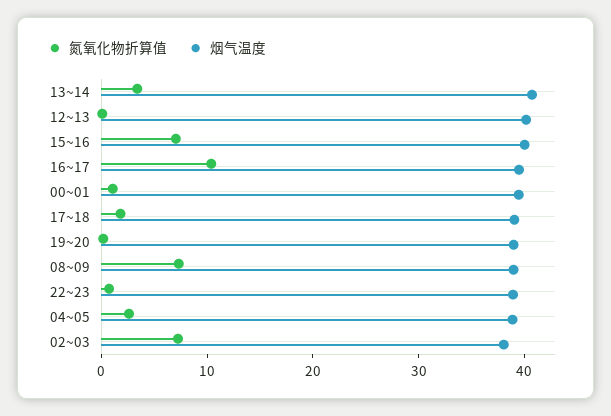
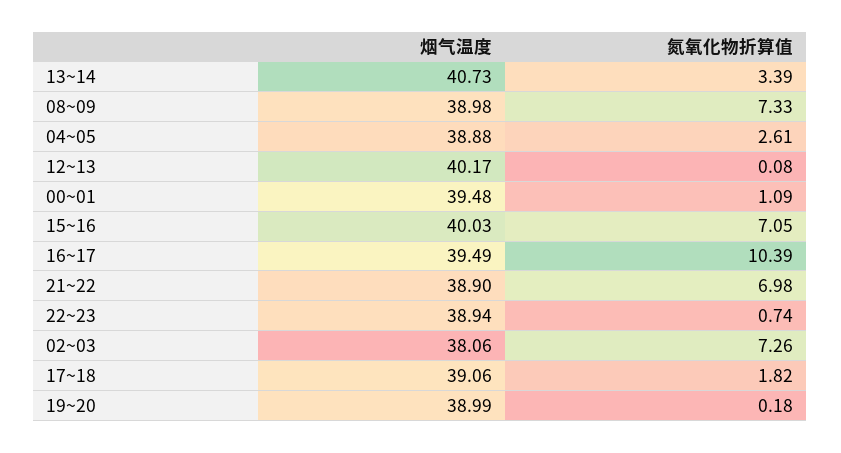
  {
    "氮氧化物折算值": {
      "13~14": 3.39,
      "12~13": 0.08,
      "15~16": 7.05,
      "16~17": 10.39,
      "00~01": 1.09,
      "17~18": 1.82,
      "19~20": 0.18,
      "08~09": 7.33,
      "22~23": 0.74,
      "04~05": 2.61,
-     "02~03": 7.26
+     "02~03": 7.26,
+     "21~22": 6.98
    },
    "烟气温度": {
      "13~14": 40.73,
      "12~13": 40.17,
      "15~16": 40.03,
      "16~17": 39.49,
      "00~01": 39.48,
      "17~18": 39.06,
      "19~20": 38.99,
      "08~09": 38.98,
      "22~23": 38.94,
      "04~05": 38.88,
-     "02~03": 38.06
+     "02~03": 38.06,
+     "21~22": 38.9
    }
  }

